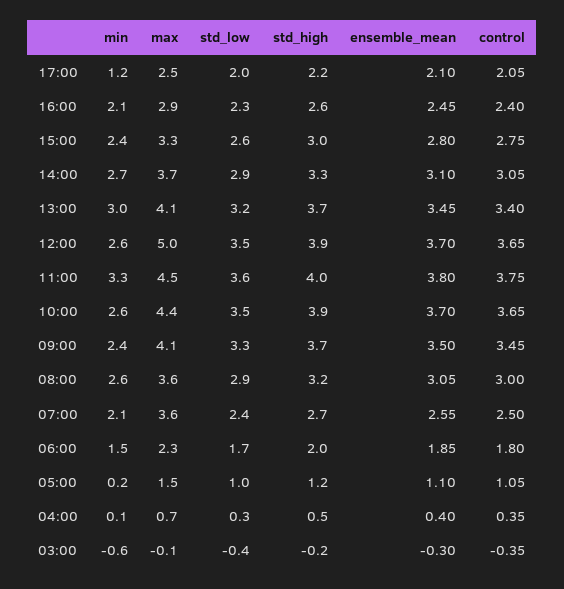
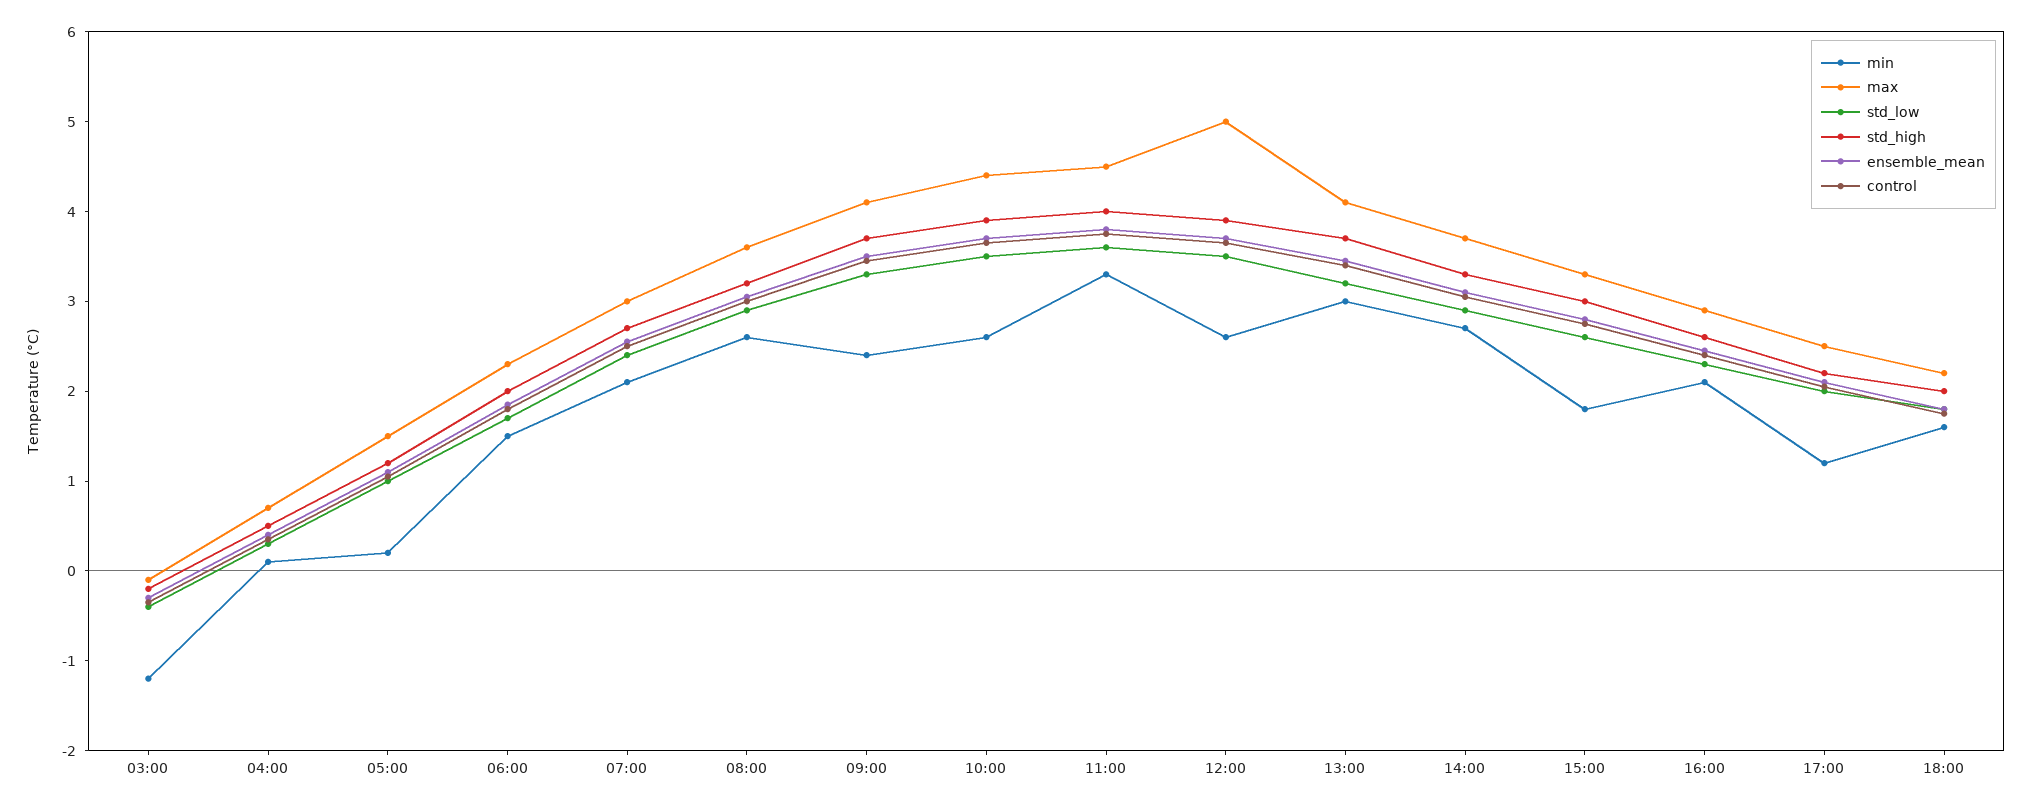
  {
    "min": {
      "17:00": 1.2,
      "16:00": 2.1,
-     "15:00": 2.4,
+     "15:00": 1.8,
      "14:00": 2.7,
      "13:00": 3,
      "12:00": 2.6,
      "11:00": 3.3,
      "10:00": 2.6,
      "09:00": 2.4,
      "08:00": 2.6,
      "07:00": 2.1,
      "06:00": 1.5,
      "05:00": 0.2,
      "04:00": 0.1,
-     "03:00": -0.6
+     "03:00": -1.2,
+     "18:00": 1.6
    },
    "max": {
      "17:00": 2.5,
      "16:00": 2.9,
      "15:00": 3.3,
      "14:00": 3.7,
      "13:00": 4.1,
      "12:00": 5,
      "11:00": 4.5,
      "10:00": 4.4,
      "09:00": 4.1,
      "08:00": 3.6,
-     "07:00": 3.6,
+     "07:00": 3,
      "06:00": 2.3,
      "05:00": 1.5,
      "04:00": 0.7,
-     "03:00": -0.1
+     "03:00": -0.1,
+     "18:00": 2.2
    },
    "std_low": {
      "17:00": 2,
      "16:00": 2.3,
      "15:00": 2.6,
      "14:00": 2.9,
      "13:00": 3.2,
      "12:00": 3.5,
      "11:00": 3.6,
      "10:00": 3.5,
      "09:00": 3.3,
      "08:00": 2.9,
      "07:00": 2.4,
      "06:00": 1.7,
      "05:00": 1,
      "04:00": 0.3,
-     "03:00": -0.4
+     "03:00": -0.4,
+     "18:00": 1.8
    },
    "std_high": {
      "17:00": 2.2,
      "16:00": 2.6,
      "15:00": 3,
      "14:00": 3.3,
      "13:00": 3.7,
      "12:00": 3.9,
      "11:00": 4,
      "10:00": 3.9,
      "09:00": 3.7,
      "08:00": 3.2,
      "07:00": 2.7,
      "06:00": 2,
      "05:00": 1.2,
      "04:00": 0.5,
-     "03:00": -0.2
+     "03:00": -0.2,
+     "18:00": 2
    },
    "ensemble_mean": {
      "17:00": 2.1,
      "16:00": 2.45,
      "15:00": 2.8,
      "14:00": 3.1,
      "13:00": 3.45,
      "12:00": 3.7,
      "11:00": 3.8,
      "10:00": 3.7,
      "09:00": 3.5,
      "08:00": 3.05,
      "07:00": 2.55,
      "06:00": 1.85,
      "05:00": 1.1,
      "04:00": 0.4,
-     "03:00": -0.3
+     "03:00": -0.3,
+     "18:00": 1.8
    },
    "control": {
      "17:00": 2.05,
      "16:00": 2.4,
      "15:00": 2.75,
      "14:00": 3.05,
      "13:00": 3.4,
      "12:00": 3.65,
      "11:00": 3.75,
      "10:00": 3.65,
      "09:00": 3.45,
      "08:00": 3,
      "07:00": 2.5,
      "06:00": 1.8,
      "05:00": 1.05,
      "04:00": 0.35,
-     "03:00": -0.35
+     "03:00": -0.35,
+     "18:00": 1.8
    }
  }

